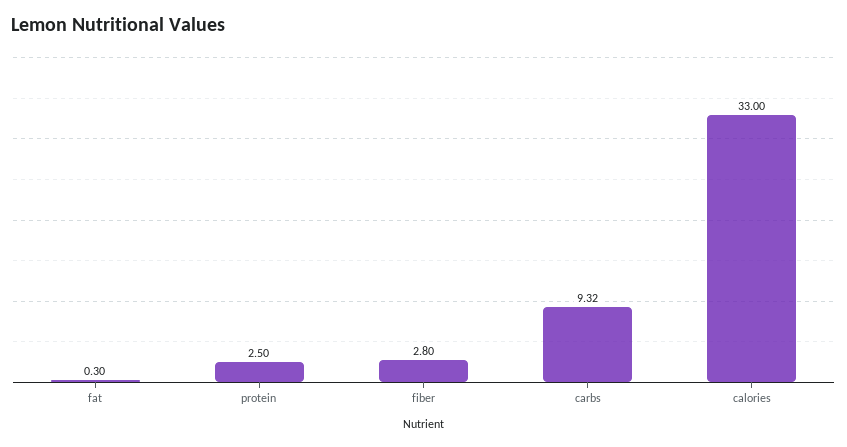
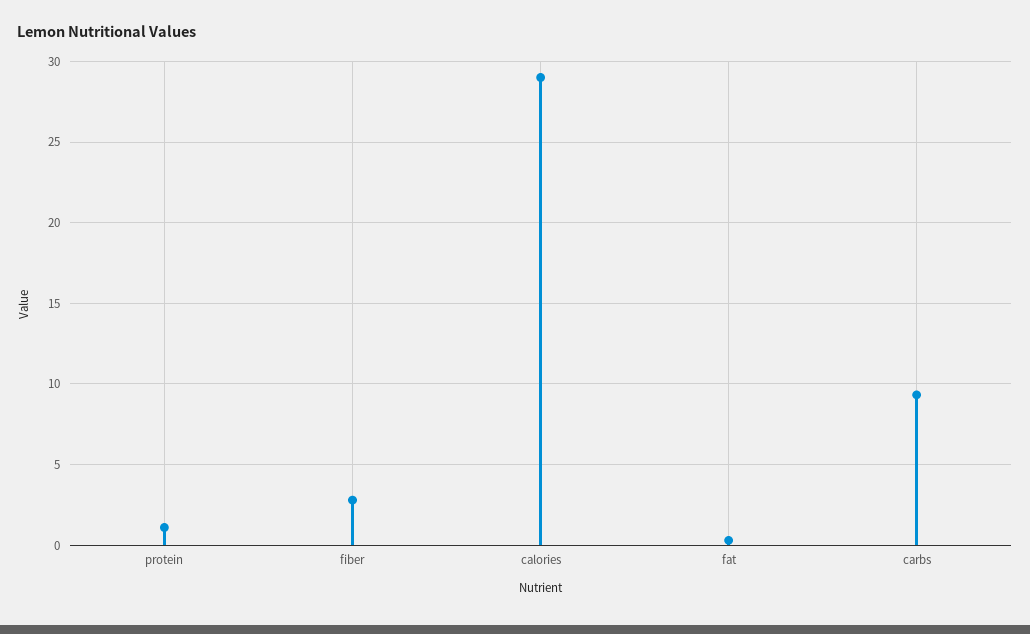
  {
    "fat": 0.3,
-   "protein": 2.5,
+   "protein": 1,
    "fiber": 2.8,
    "carbs": 9.32,
-   "calories": 33
+   "calories": 29
  }

